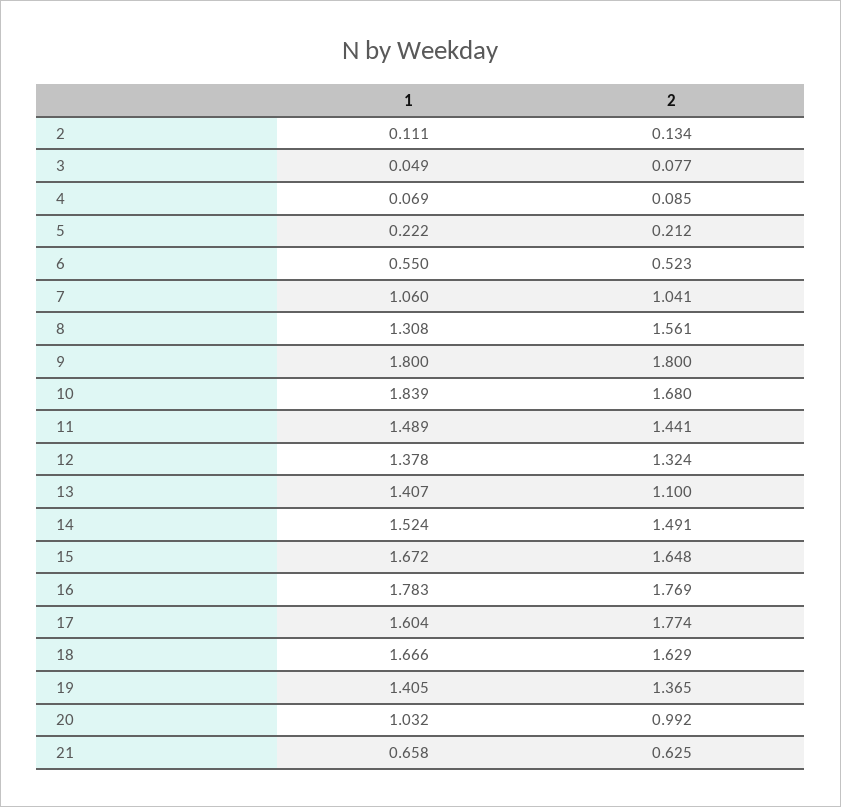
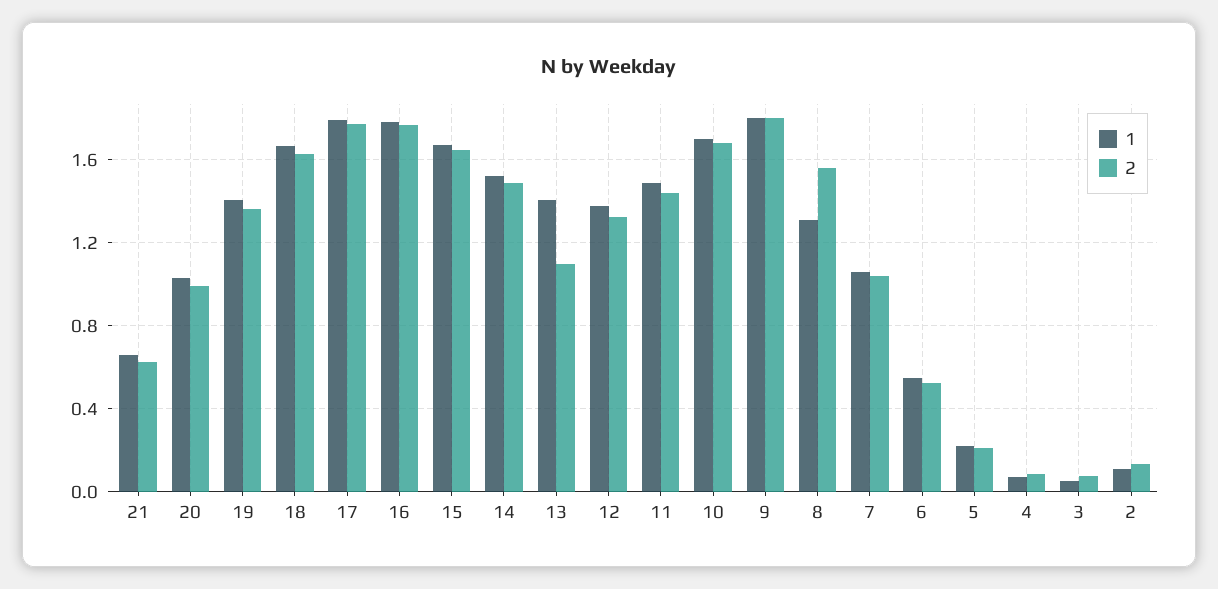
  {
    "1": {
      "2": 0.111,
      "3": 0.049,
      "4": 0.069,
      "5": 0.222,
      "6": 0.55,
      "7": 1.06,
      "8": 1.308,
      "9": 1.8,
-     "10": 1.839,
+     "10": 1.7,
      "11": 1.489,
      "12": 1.378,
      "13": 1.407,
      "14": 1.524,
      "15": 1.672,
      "16": 1.783,
-     "17": 1.604,
+     "17": 1.8,
      "18": 1.666,
      "19": 1.405,
      "20": 1.032,
      "21": 0.658
    },
    "2": {
      "2": 0.134,
      "3": 0.077,
      "4": 0.085,
      "5": 0.212,
      "6": 0.523,
      "7": 1.041,
      "8": 1.561,
      "9": 1.8,
      "10": 1.68,
      "11": 1.441,
      "12": 1.324,
      "13": 1.1,
      "14": 1.491,
      "15": 1.648,
      "16": 1.769,
      "17": 1.774,
      "18": 1.629,
      "19": 1.365,
      "20": 0.992,
      "21": 0.625
    }
  }

